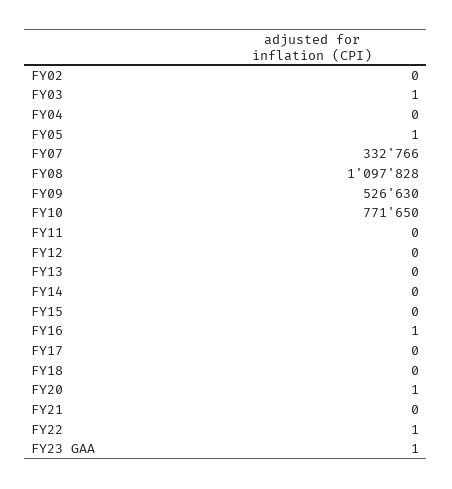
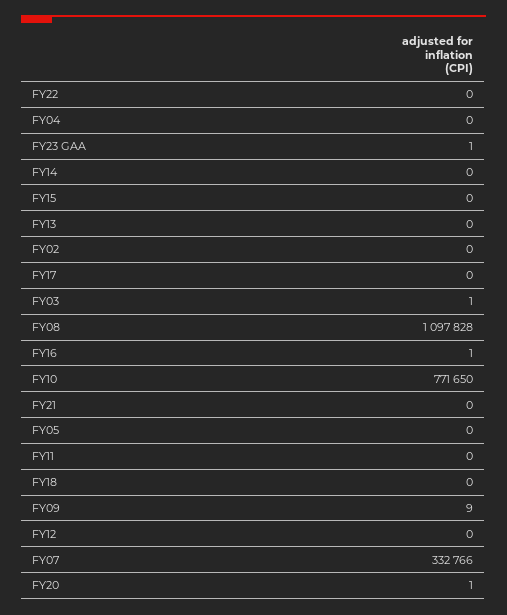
  {
    "FY02": 0,
    "FY03": 1,
    "FY04": 0,
-   "FY05": 1,
+   "FY05": 0,
    "FY07": 332766,
    "FY08": 1097828,
-   "FY09": 526630,
+   "FY09": 9,
    "FY10": 771650,
    "FY11": 0,
    "FY12": 0,
    "FY13": 0,
    "FY14": 0,
    "FY15": 0,
    "FY16": 1,
    "FY17": 0,
    "FY18": 0,
    "FY20": 1,
    "FY21": 0,
-   "FY22": 1,
+   "FY22": 0,
    "FY23 GAA": 1
  }

